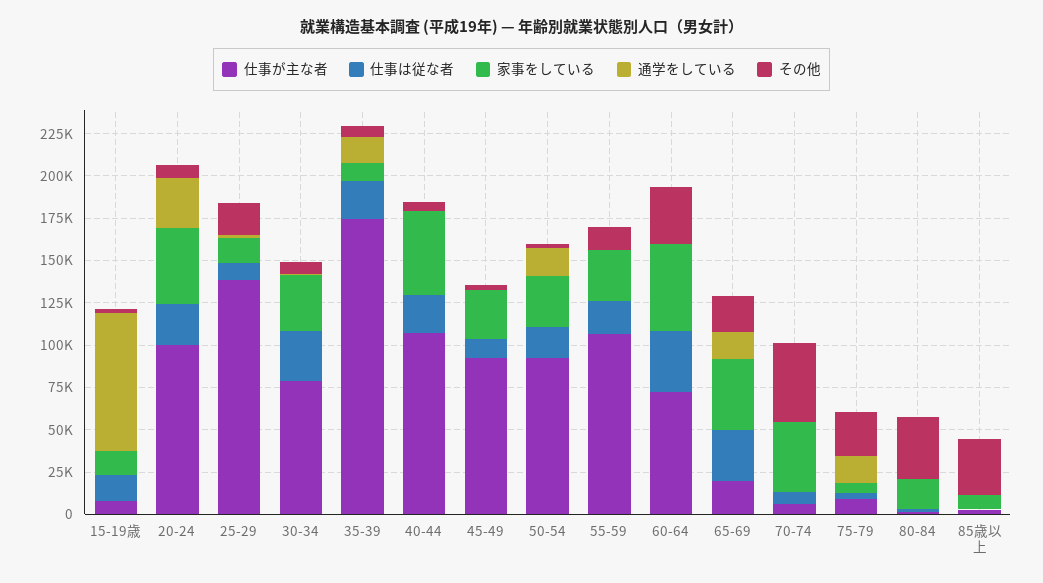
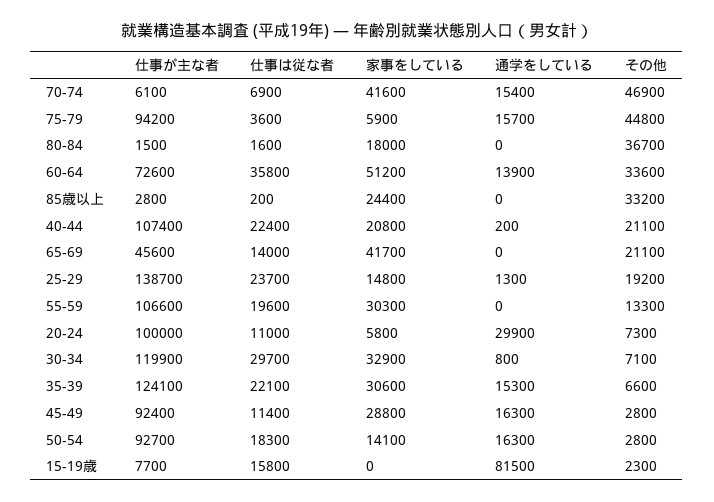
  {
    "仕事が主な者": {
      "15-19歳": 7700,
      "20-24": 100000,
      "25-29": 138700,
-     "30-34": 80000,
+     "30-34": 119900,
-     "35-39": 175000,
+     "35-39": 124100,
      "40-44": 107400,
      "45-49": 92400,
      "50-54": 92700,
      "55-59": 106600,
      "60-64": 72600,
-     "65-69": 20000,
+     "65-69": 45600,
      "70-74": 6100,
-     "75-79": 10000,
+     "75-79": 94200,
      "80-84": 1500,
      "85歳以上": 2800
    },
    "仕事は従な者": {
      "15-19歳": 15800,
-     "20-24": 25000,
+     "20-24": 11000,
-     "25-29": 10000,
+     "25-29": 23700,
      "30-34": 29700,
      "35-39": 22100,
      "40-44": 22400,
      "45-49": 11400,
      "50-54": 18300,
      "55-59": 19600,
      "60-64": 35800,
-     "65-69": 30000,
+     "65-69": 14000,
      "70-74": 6900,
      "75-79": 3600,
      "80-84": 1600,
      "85歳以上": 200
    },
    "家事をしている": {
-     "15-19歳": 15000,
+     "15-19歳": 0,
-     "20-24": 45000,
+     "20-24": 5800,
      "25-29": 14800,
      "30-34": 32900,
-     "35-39": 10000,
+     "35-39": 30600,
-     "40-44": 50000,
+     "40-44": 20800,
      "45-49": 28800,
-     "50-54": 30000,
+     "50-54": 14100,
      "55-59": 30300,
      "60-64": 51200,
      "65-69": 41700,
      "70-74": 41600,
      "75-79": 5900,
      "80-84": 18000,
-     "85歳以上": 10000
+     "85歳以上": 24400
    },
    "通学をしている": {
      "15-19歳": 81500,
      "20-24": 29900,
      "25-29": 1300,
      "30-34": 800,
      "35-39": 15300,
      "40-44": 200,
-     "45-49": 0,
+     "45-49": 16300,
      "50-54": 16300,
      "55-59": 0,
-     "60-64": 0,
+     "60-64": 13900,
-     "65-69": 15000,
+     "65-69": 0,
-     "70-74": 0,
+     "70-74": 15400,
      "75-79": 15700,
      "80-84": 0,
      "85歳以上": 0
    },
    "その他": {
      "15-19歳": 2300,
      "20-24": 7300,
      "25-29": 19200,
      "30-34": 7100,
      "35-39": 6600,
-     "40-44": 5000,
+     "40-44": 21100,
      "45-49": 2800,
      "50-54": 2800,
      "55-59": 13300,
      "60-64": 33600,
      "65-69": 21100,
      "70-74": 46900,
-     "75-79": 25000,
+     "75-79": 44800,
      "80-84": 36700,
      "85歳以上": 33200
    }
  }

